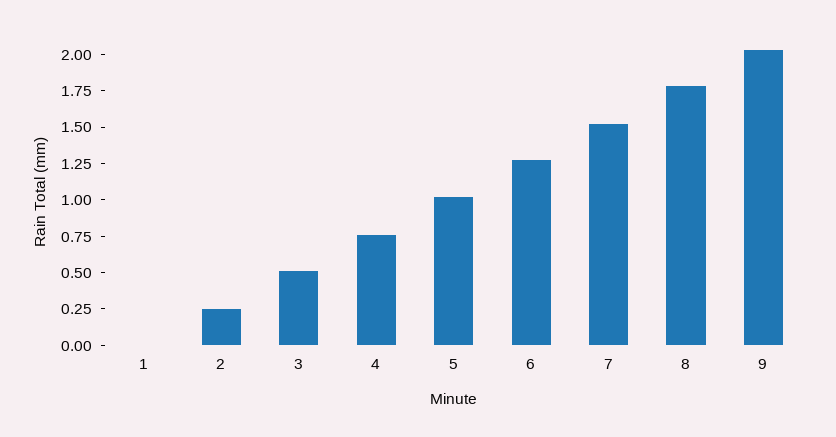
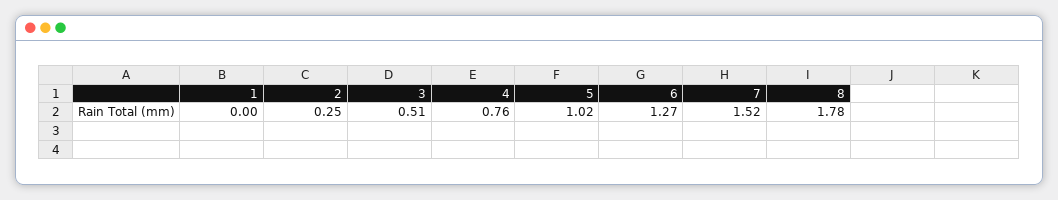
  {
    "1": 0,
    "2": 0.25,
    "3": 0.51,
    "4": 0.76,
    "5": 1.02,
    "6": 1.27,
    "7": 1.52,
-   "8": 1.78,
+   "8": 1.78
-   "9": 2
  }

